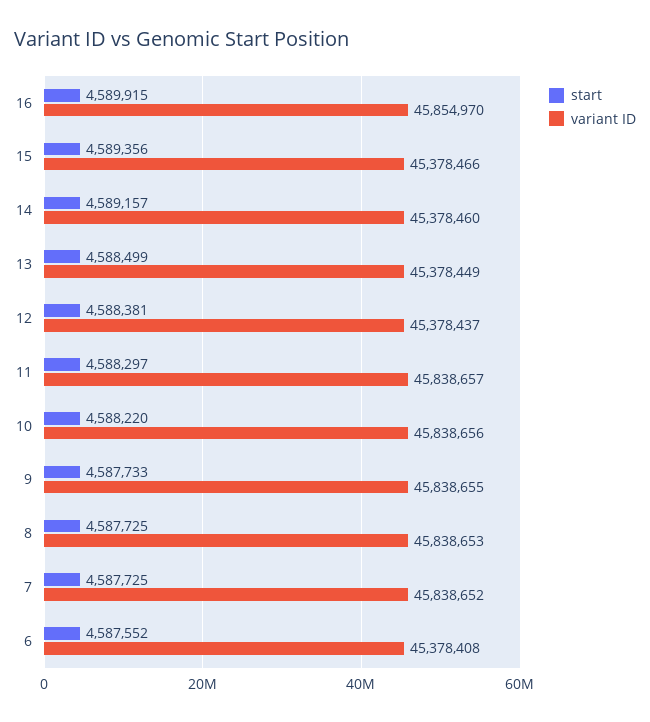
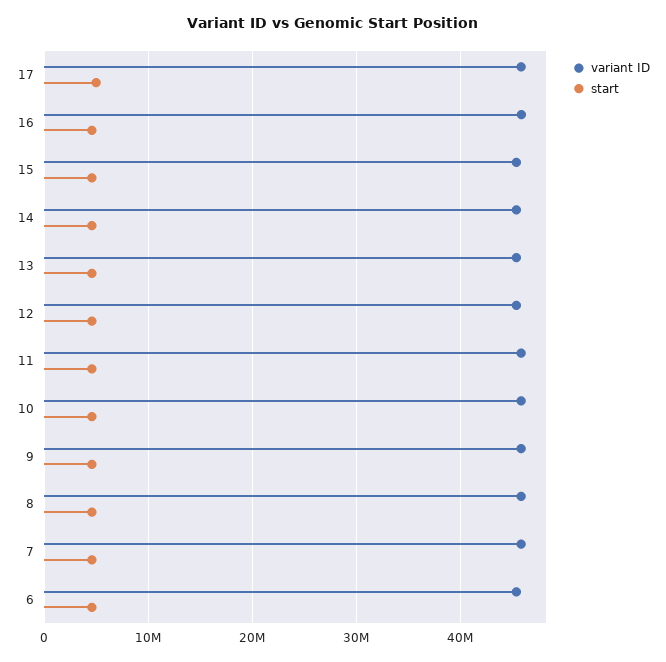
  {
    "start": {
      "16": 4589915,
      "15": 4589356,
      "14": 4589157,
      "13": 4588499,
      "12": 4588381,
      "11": 4588297,
      "10": 4588220,
      "9": 4587733,
      "8": 4587725,
      "7": 4587725,
-     "6": 4587552
+     "6": 4587552,
+     "17": 5000000
    },
    "variant ID": {
      "16": 45854970,
      "15": 45378466,
      "14": 45378460,
      "13": 45378449,
      "12": 45378437,
      "11": 45838657,
      "10": 45838656,
      "9": 45838655,
      "8": 45838653,
      "7": 45838652,
-     "6": 45378408
+     "6": 45378408,
+     "17": 46000000
    }
  }

